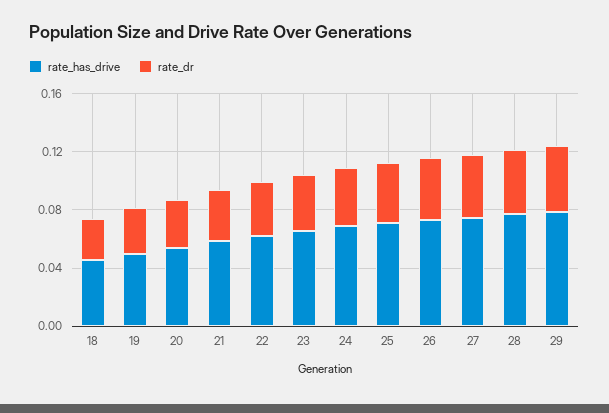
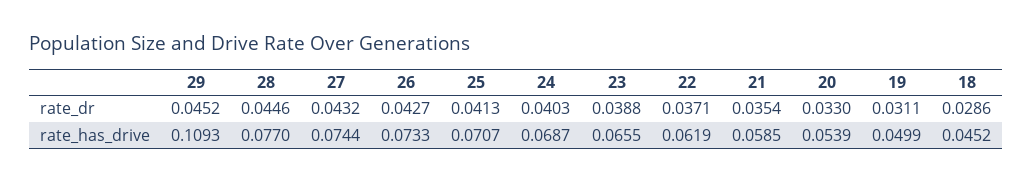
  {
    "rate_has_drive": {
      "18": 0.0452,
      "19": 0.0499,
      "20": 0.0539,
      "21": 0.0585,
      "22": 0.0619,
      "23": 0.0655,
      "24": 0.0687,
      "25": 0.0707,
      "26": 0.0733,
      "27": 0.0744,
      "28": 0.077,
-     "29": 0.08
+     "29": 0.1093
    },
    "rate_dr": {
      "18": 0.0286,
      "19": 0.0311,
      "20": 0.033,
      "21": 0.0354,
      "22": 0.0371,
      "23": 0.0388,
      "24": 0.0403,
      "25": 0.0413,
      "26": 0.0427,
      "27": 0.0432,
      "28": 0.0446,
      "29": 0.0452
    }
  }

